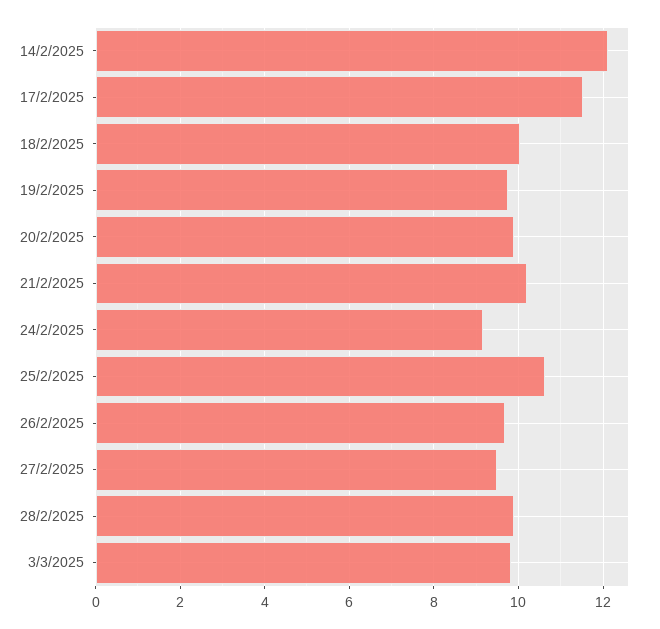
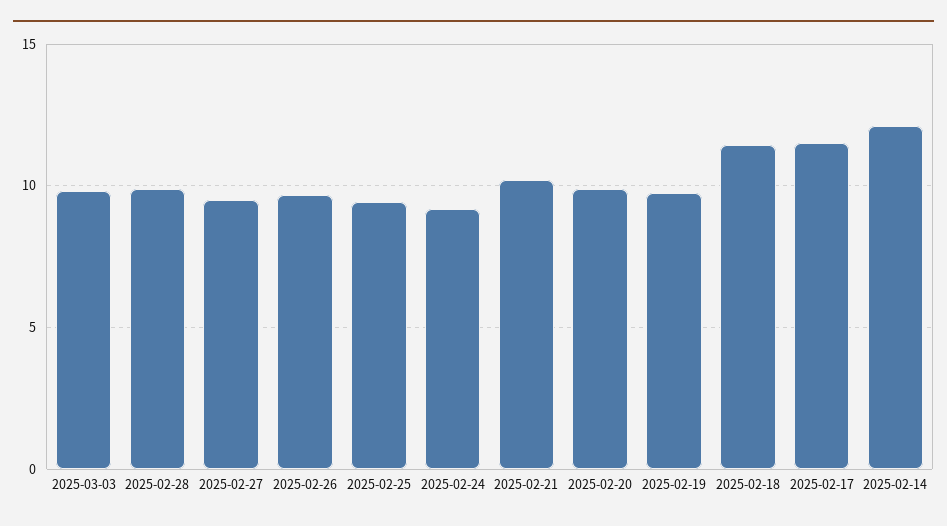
  {
    "14/2/2025": 12.2,
    "17/2/2025": 11.6,
-   "18/2/2025": 10,
+   "18/2/2025": 11.5,
    "19/2/2025": 9.8,
    "20/2/2025": 10,
    "21/2/2025": 10.2,
    "24/2/2025": 9.2,
-   "25/2/2025": 10.6,
+   "25/2/2025": 9.5,
    "26/2/2025": 9.6,
    "27/2/2025": 9.4,
    "28/2/2025": 9.8,
    "3/3/2025": 9.8
  }

